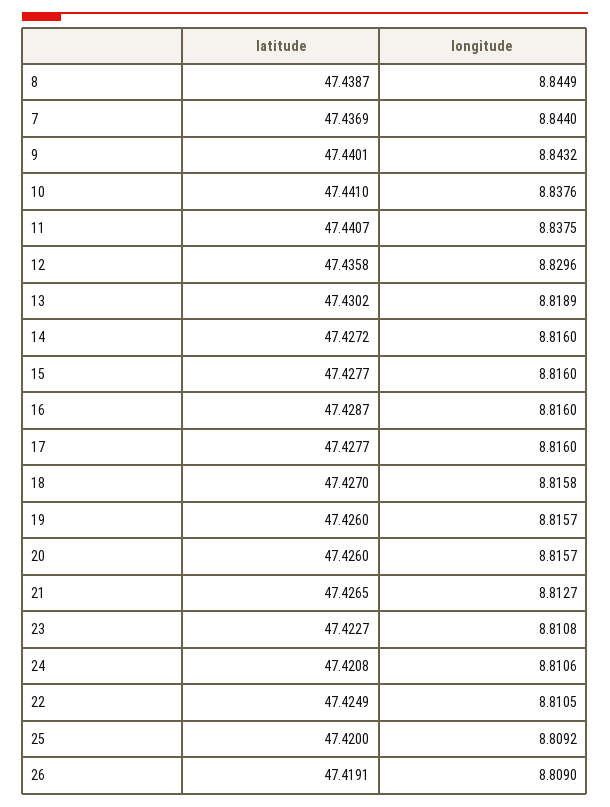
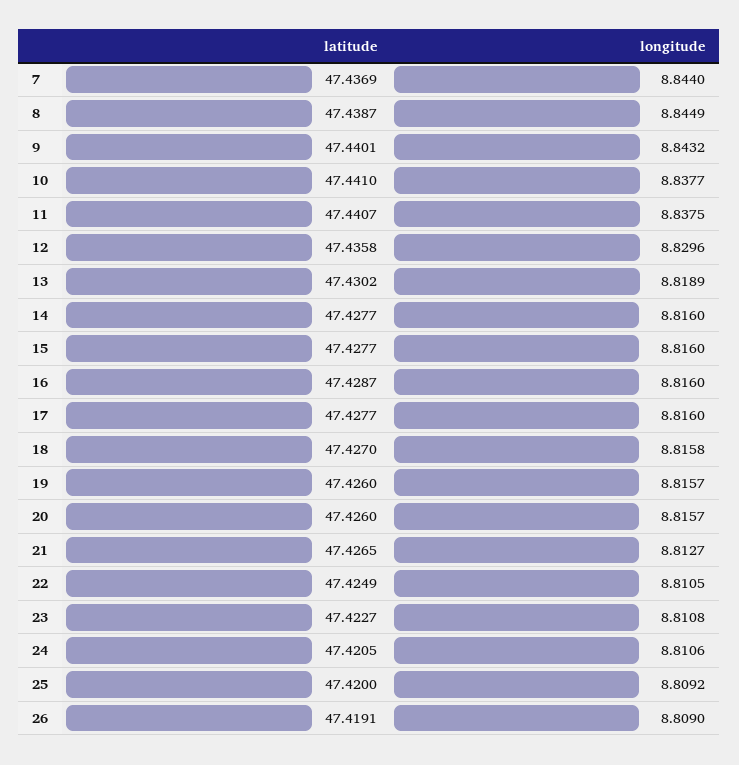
  {
    "latitude": {
      "8": 47.4387,
      "7": 47.4369,
      "9": 47.4401,
      "10": 47.441,
      "11": 47.4407,
      "12": 47.4358,
      "13": 47.4302,
-     "14": 47.4272,
+     "14": 47.4277,
      "15": 47.4277,
      "16": 47.4287,
      "17": 47.4277,
      "18": 47.427,
      "19": 47.426,
      "20": 47.426,
      "21": 47.4265,
      "23": 47.4227,
-     "24": 47.4208,
+     "24": 47.4205,
      "22": 47.4249,
      "25": 47.42,
      "26": 47.4191
    },
    "longitude": {
      "8": 8.8449,
      "7": 8.844,
      "9": 8.8432,
-     "10": 8.8376,
+     "10": 8.8377,
      "11": 8.8375,
      "12": 8.8296,
      "13": 8.8189,
      "14": 8.816,
      "15": 8.816,
      "16": 8.816,
      "17": 8.816,
      "18": 8.8158,
      "19": 8.8157,
      "20": 8.8157,
      "21": 8.8127,
      "23": 8.8108,
      "24": 8.8106,
      "22": 8.8105,
      "25": 8.8092,
      "26": 8.809
    }
  }

